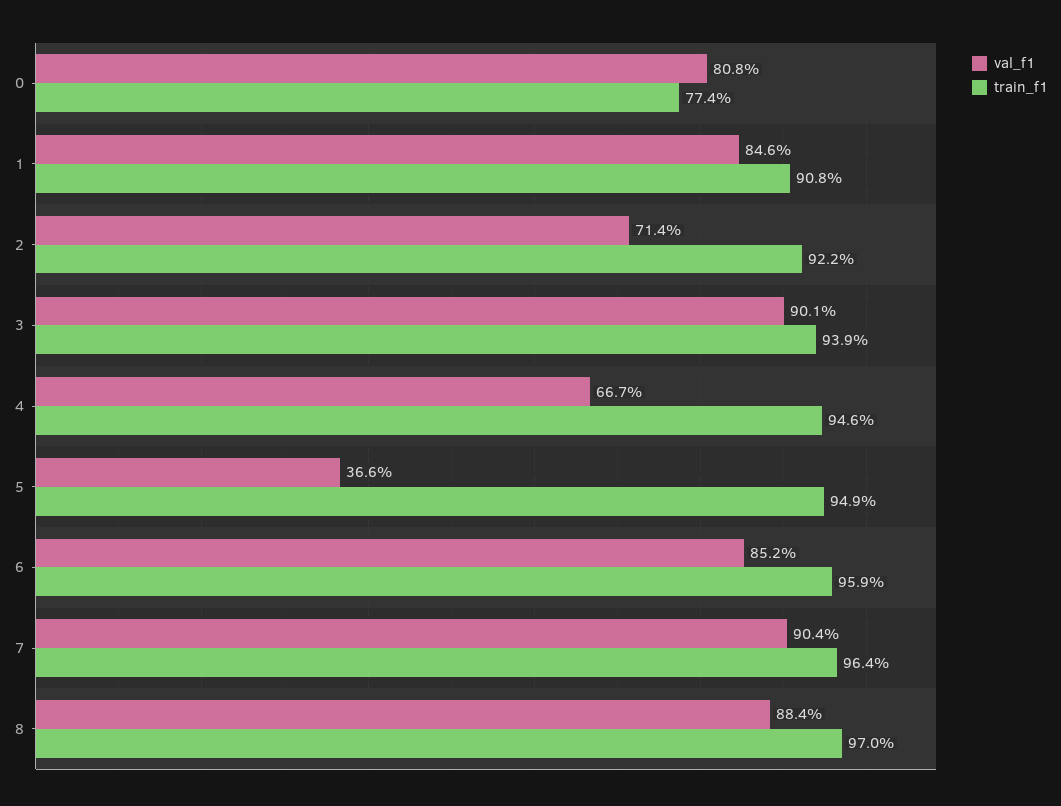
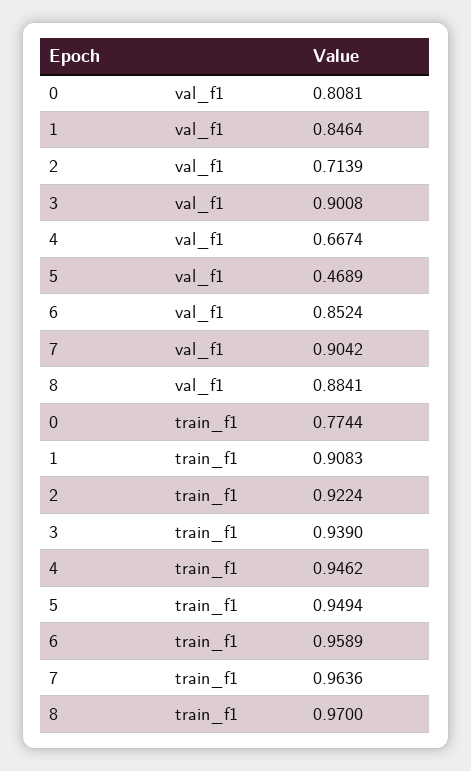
  {
    "val_f1": {
      "0": 0.8081,
      "1": 0.8464,
      "2": 0.7139,
      "3": 0.9008,
      "4": 0.6674,
-     "5": 0.366,
+     "5": 0.4689,
      "6": 0.8524,
      "7": 0.9042,
      "8": 0.8841
    },
    "train_f1": {
      "0": 0.7744,
      "1": 0.9083,
      "2": 0.9224,
      "3": 0.939,
      "4": 0.9462,
      "5": 0.9494,
      "6": 0.9589,
      "7": 0.9636,
      "8": 0.97
    }
  }

